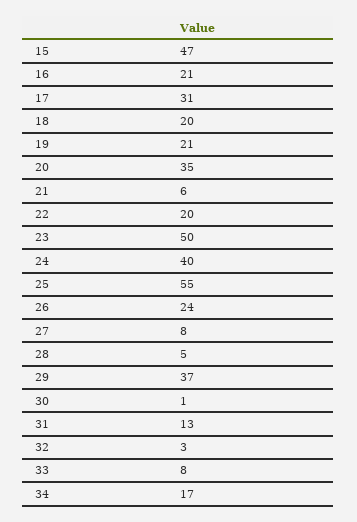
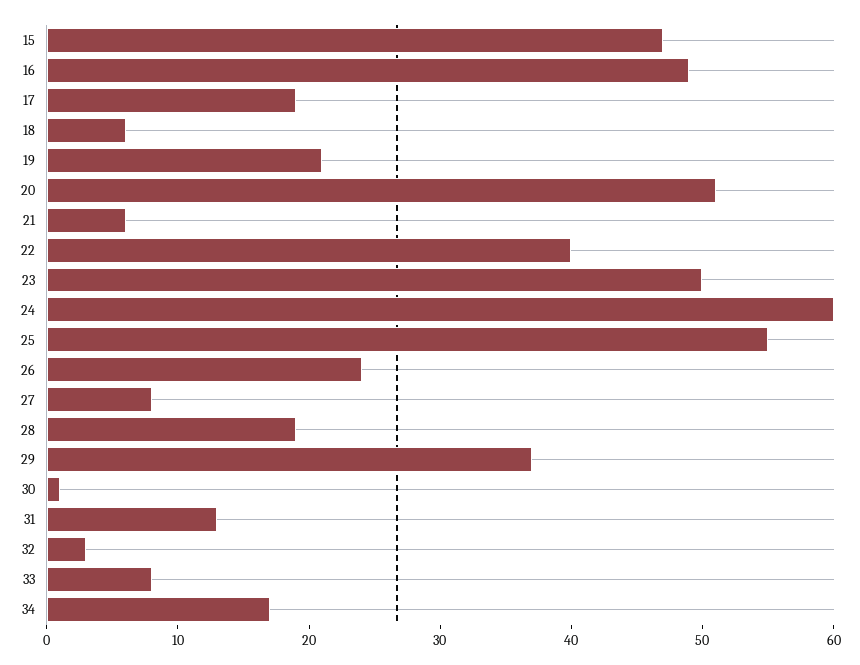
  {
    "15": 47,
-   "16": 21,
+   "16": 49,
-   "17": 31,
+   "17": 19,
-   "18": 20,
+   "18": 6,
    "19": 21,
-   "20": 35,
+   "20": 51,
    "21": 6,
-   "22": 20,
+   "22": 40,
    "23": 50,
-   "24": 40,
+   "24": 60,
    "25": 55,
    "26": 24,
    "27": 8,
-   "28": 5,
+   "28": 19,
    "29": 37,
    "30": 1,
    "31": 13,
    "32": 3,
    "33": 8,
    "34": 17
  }

